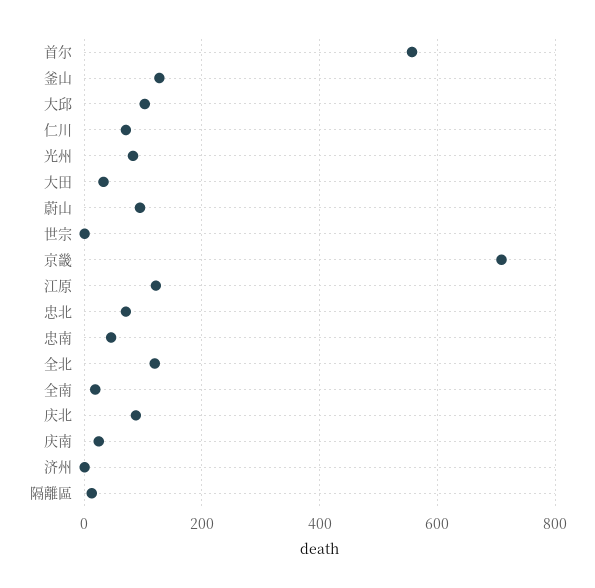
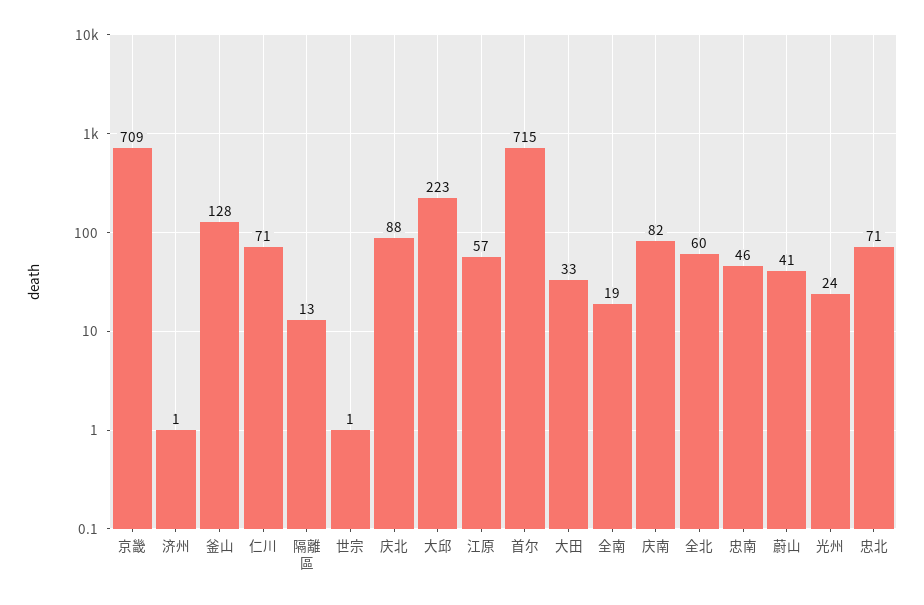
  {
-   "首尔": 560,
+   "首尔": 715,
    "釜山": 128,
-   "大邱": 100,
+   "大邱": 223,
    "仁川": 71,
-   "光州": 80,
+   "光州": 24,
    "大田": 33,
-   "蔚山": 100,
+   "蔚山": 41,
    "世宗": 1,
    "京畿": 709,
-   "江原": 120,
+   "江原": 57,
    "忠北": 71,
    "忠南": 46,
-   "全北": 120,
+   "全北": 60,
    "全南": 19,
    "庆北": 88,
-   "庆南": 20,
+   "庆南": 82,
    "济州": 1,
    "隔離區": 13
  }

